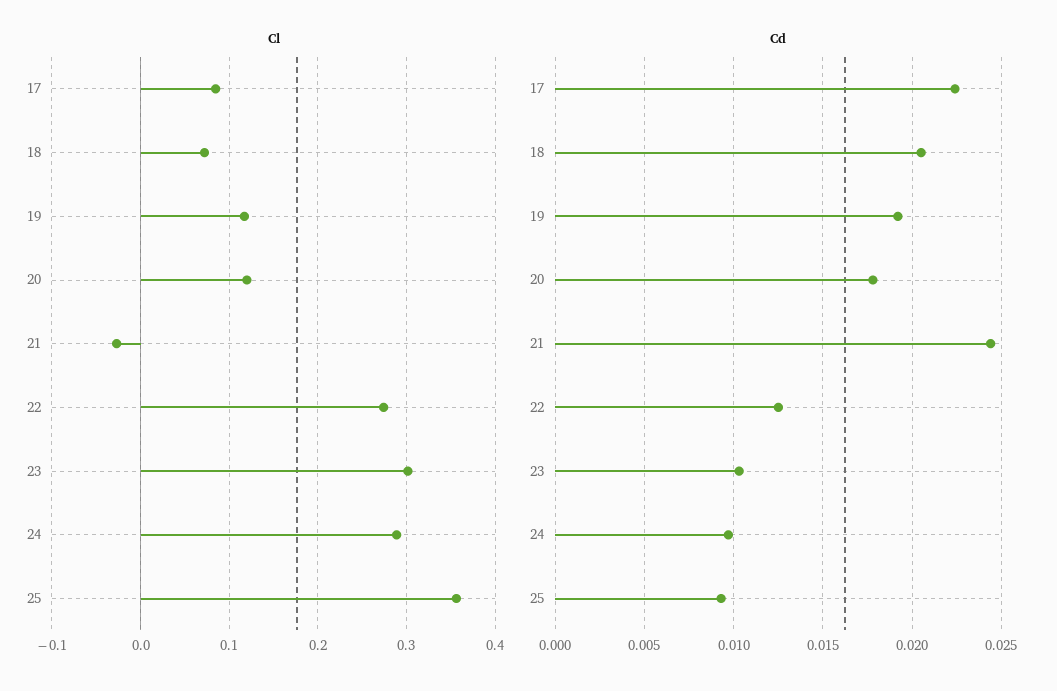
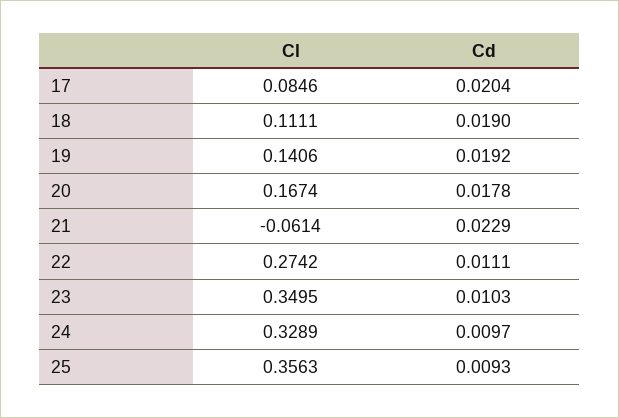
  {
    "Cl": {
      "17": 0.0846,
-     "18": 0.07,
+     "18": 0.1111,
-     "19": 0.12,
+     "19": 0.1406,
-     "20": 0.12,
+     "20": 0.1674,
-     "21": -0.03,
+     "21": -0.0614,
      "22": 0.2742,
-     "23": 0.3,
+     "23": 0.3495,
-     "24": 0.29,
+     "24": 0.3289,
      "25": 0.3563
    },
    "Cd": {
-     "17": 0.0225,
+     "17": 0.0204,
-     "18": 0.0205,
+     "18": 0.019,
      "19": 0.0192,
      "20": 0.0178,
-     "21": 0.0245,
+     "21": 0.0229,
-     "22": 0.0125,
+     "22": 0.0111,
      "23": 0.0103,
      "24": 0.0097,
      "25": 0.0093
    }
  }

